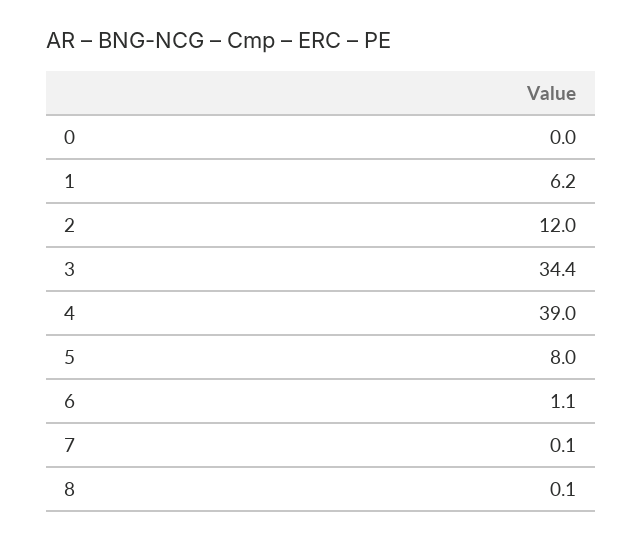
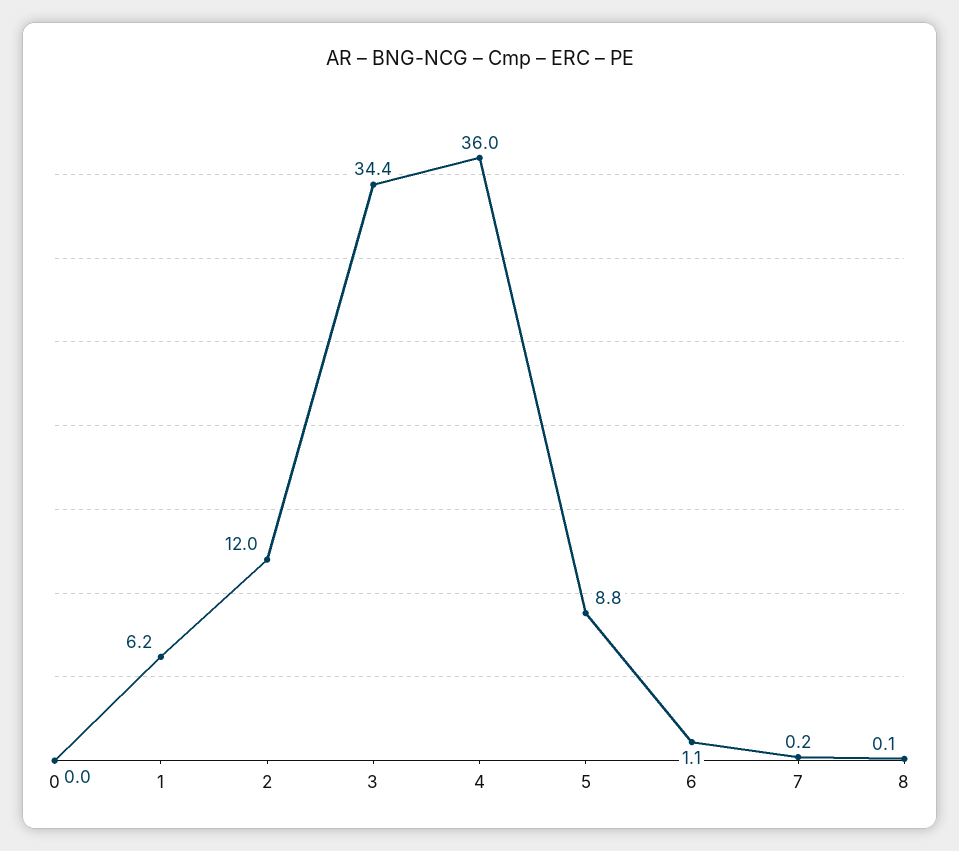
  {
    "0": 0,
    "1": 6.2,
    "2": 12,
    "3": 34.4,
-   "4": 39,
+   "4": 36,
-   "5": 8,
+   "5": 8.8,
    "6": 1.1,
-   "7": 0.1,
+   "7": 0.2,
    "8": 0.1
  }

